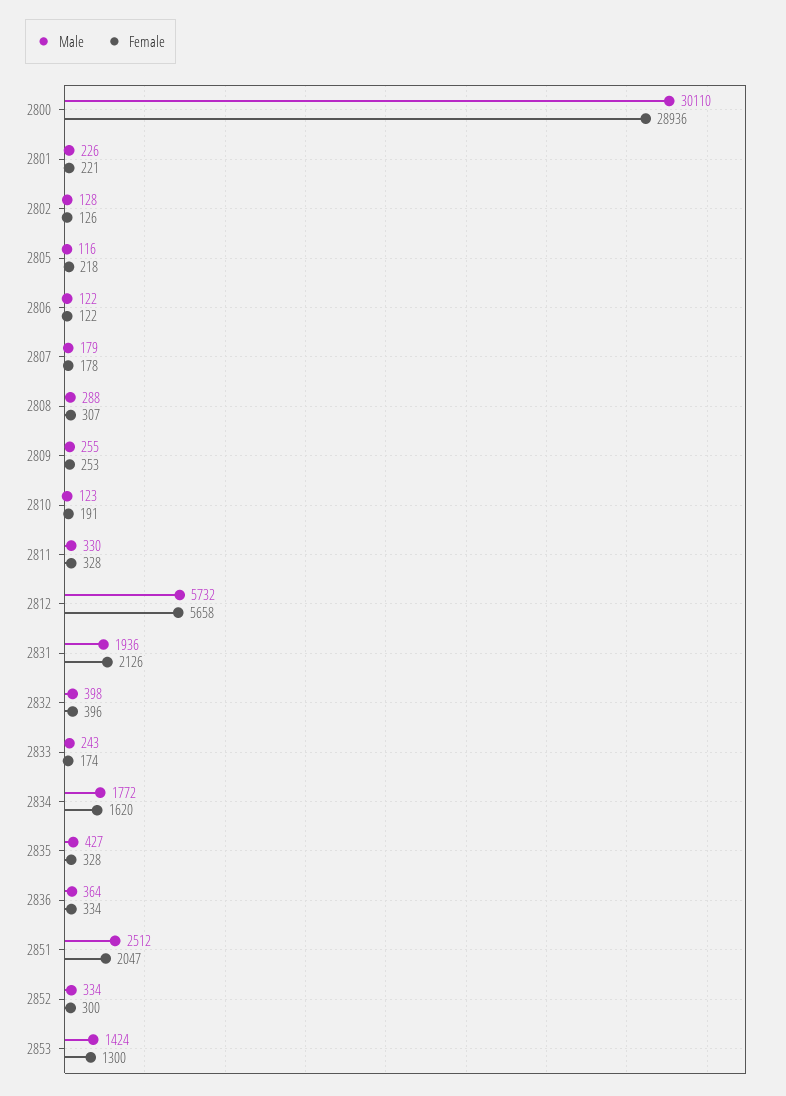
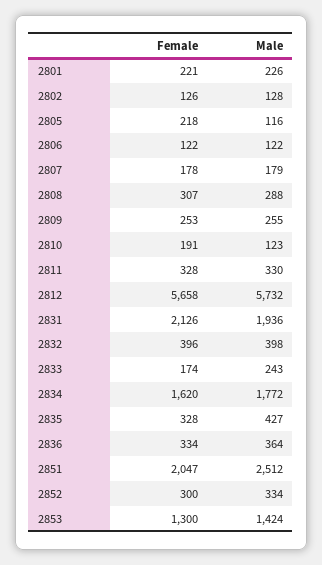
  {
    "Male": {
-     "2800": 30110,
      "2801": 226,
      "2802": 128,
      "2805": 116,
      "2806": 122,
      "2807": 179,
      "2808": 288,
      "2809": 255,
      "2810": 123,
      "2811": 330,
      "2812": 5732,
      "2831": 1936,
      "2832": 398,
      "2833": 243,
      "2834": 1772,
      "2835": 427,
      "2836": 364,
      "2851": 2512,
      "2852": 334,
      "2853": 1424
    },
    "Female": {
-     "2800": 28936,
      "2801": 221,
      "2802": 126,
      "2805": 218,
      "2806": 122,
      "2807": 178,
      "2808": 307,
      "2809": 253,
      "2810": 191,
      "2811": 328,
      "2812": 5658,
      "2831": 2126,
      "2832": 396,
      "2833": 174,
      "2834": 1620,
      "2835": 328,
      "2836": 334,
      "2851": 2047,
      "2852": 300,
      "2853": 1300
    }
  }

